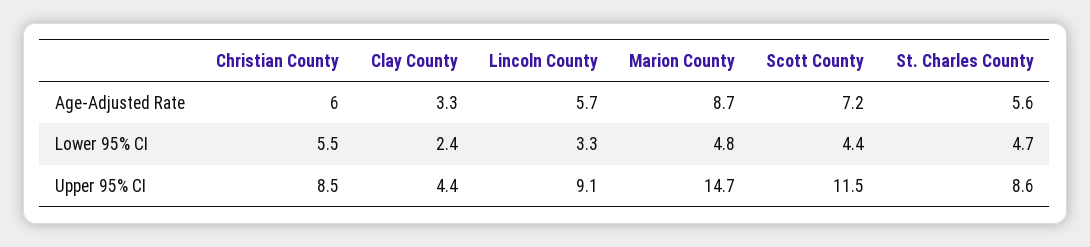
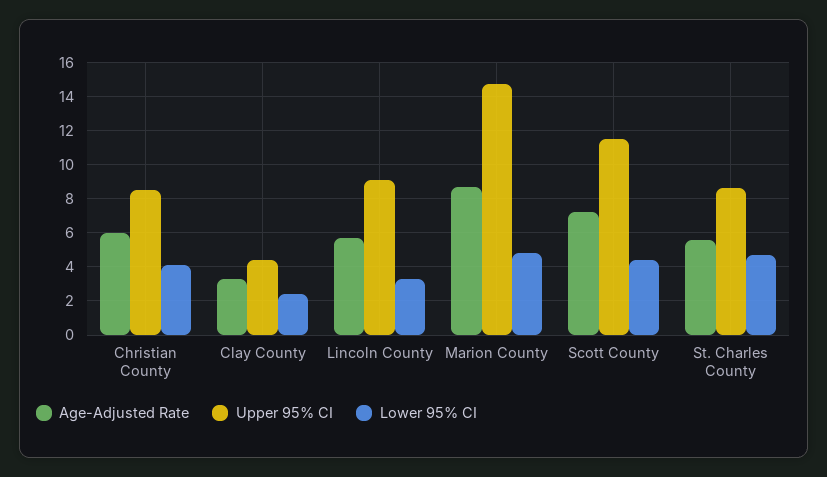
  {
    "Age-Adjusted Rate": {
      "Christian County": 6,
      "Clay County": 3.3,
      "Lincoln County": 5.7,
      "Marion County": 8.7,
      "Scott County": 7.2,
      "St. Charles County": 5.6
    },
    "Lower 95% CI": {
-     "Christian County": 5.5,
+     "Christian County": 4,
      "Clay County": 2.4,
      "Lincoln County": 3.3,
      "Marion County": 4.8,
      "Scott County": 4.4,
      "St. Charles County": 4.7
    },
    "Upper 95% CI": {
      "Christian County": 8.5,
      "Clay County": 4.4,
      "Lincoln County": 9.1,
      "Marion County": 14.7,
      "Scott County": 11.5,
      "St. Charles County": 8.6
    }
  }

